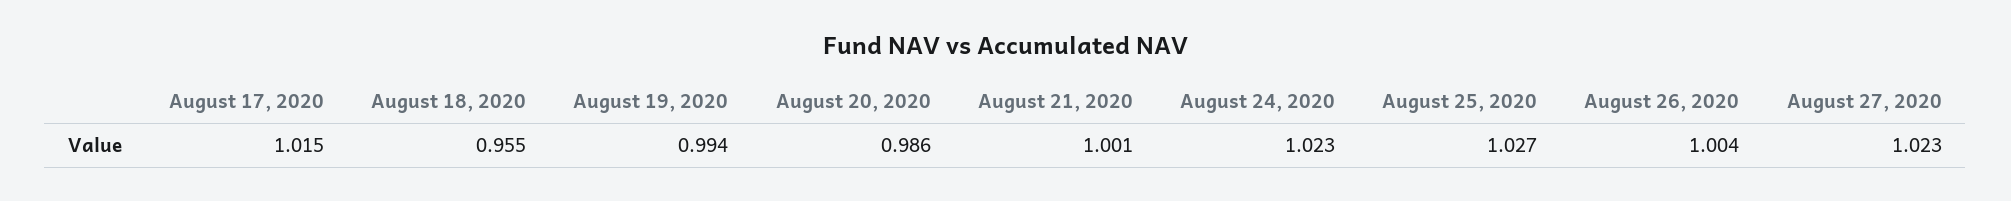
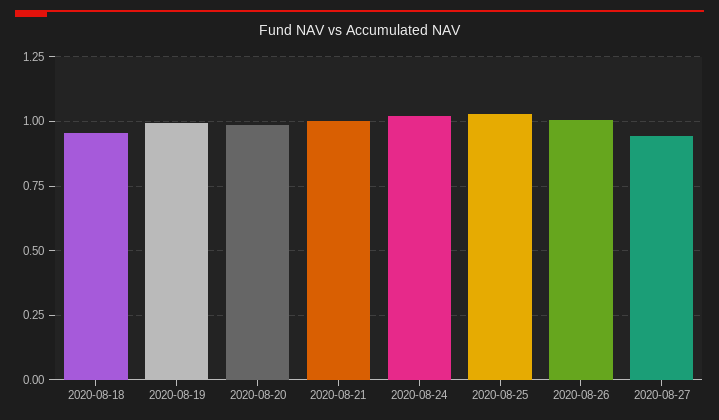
  {
-   "August 17, 2020": 1.015,
    "August 18, 2020": 0.955,
    "August 19, 2020": 0.994,
    "August 20, 2020": 0.986,
    "August 21, 2020": 1.001,
    "August 24, 2020": 1.023,
    "August 25, 2020": 1.027,
    "August 26, 2020": 1.004,
-   "August 27, 2020": 1.023
+   "August 27, 2020": 0.95
  }

